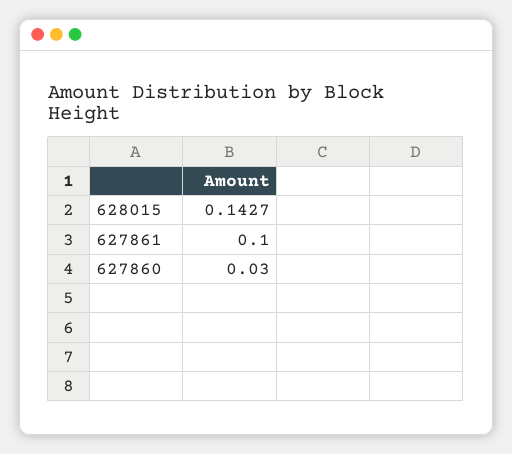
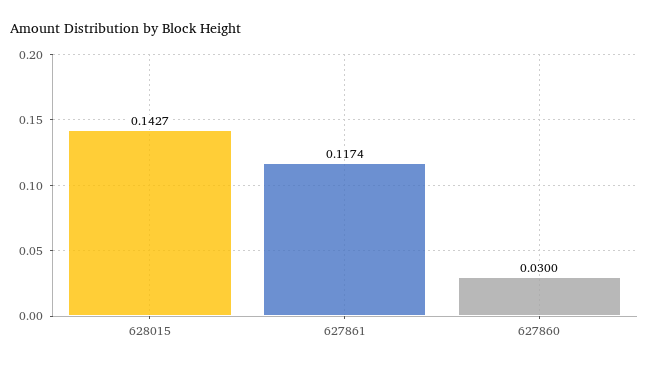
  {
    "628015": 0.1427,
-   "627861": 0.1,
+   "627861": 0.1174,
    "627860": 0.03
  }

